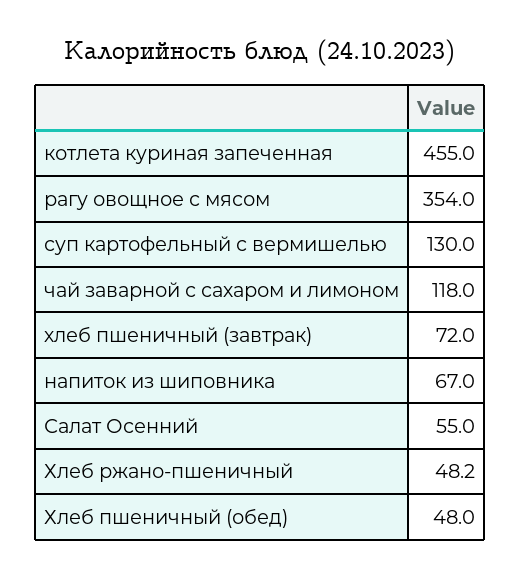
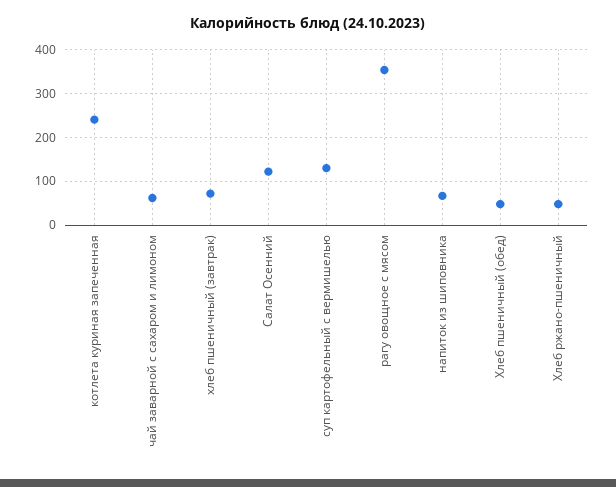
  {
-   "котлета куриная запеченная": 455,
+   "котлета куриная запеченная": 240,
    "рагу овощное с мясом": 354,
    "суп картофельный с вермишелью": 130,
-   "чай заварной с сахаром и лимоном": 118,
+   "чай заварной с сахаром и лимоном": 60,
    "хлеб пшеничный (завтрак)": 72,
    "напиток из шиповника": 67,
-   "Салат Осенний": 55,
+   "Салат Осенний": 120,
    "Хлеб ржано-пшеничный": 48.2,
    "Хлеб пшеничный (обед)": 48
  }

